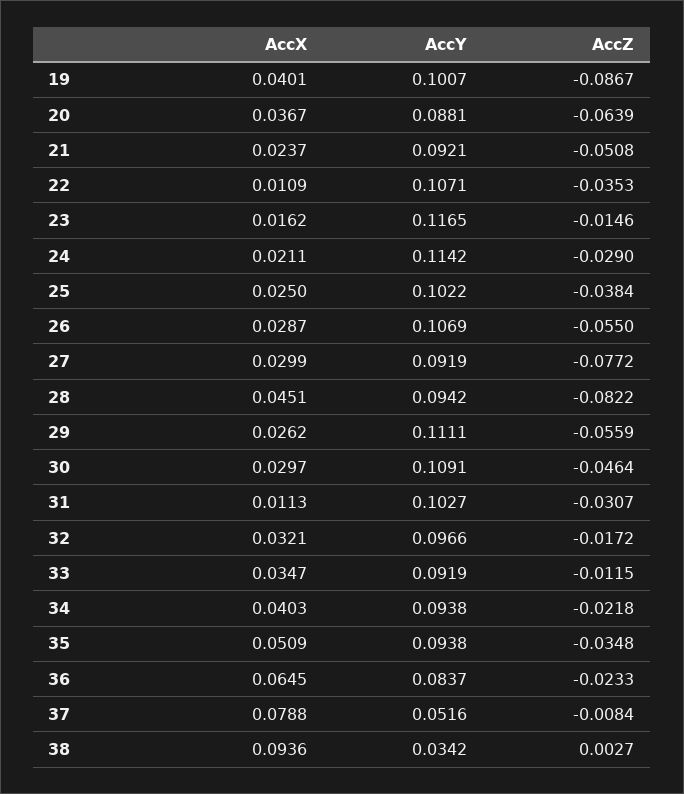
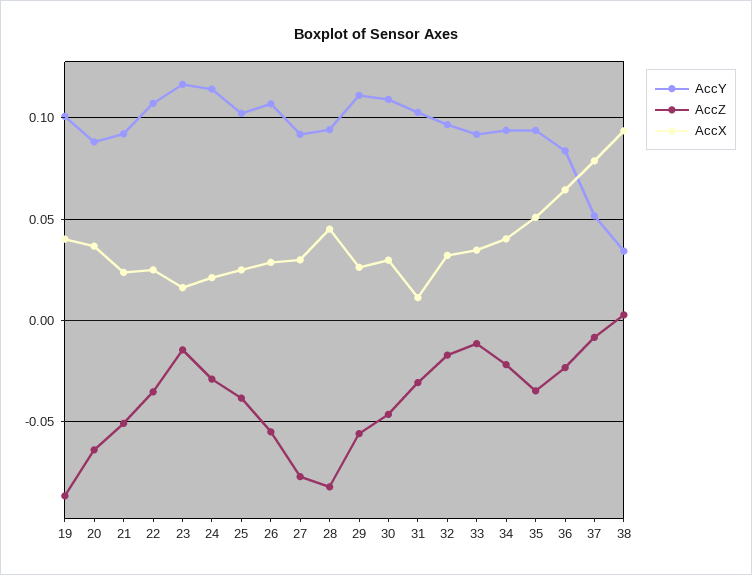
  {
    "AccX": {
      "19": 0.0401,
      "20": 0.0367,
      "21": 0.0237,
-     "22": 0.0109,
+     "22": 0.025,
      "23": 0.0162,
      "24": 0.0211,
      "25": 0.025,
      "26": 0.0287,
      "27": 0.0299,
      "28": 0.0451,
      "29": 0.0262,
      "30": 0.0297,
      "31": 0.0113,
      "32": 0.0321,
      "33": 0.0347,
      "34": 0.0403,
      "35": 0.0509,
      "36": 0.0645,
      "37": 0.0788,
      "38": 0.0936
    },
    "AccY": {
      "19": 0.1007,
      "20": 0.0881,
      "21": 0.0921,
      "22": 0.1071,
      "23": 0.1165,
      "24": 0.1142,
      "25": 0.1022,
      "26": 0.1069,
      "27": 0.0919,
      "28": 0.0942,
      "29": 0.1111,
      "30": 0.1091,
      "31": 0.1027,
      "32": 0.0966,
      "33": 0.0919,
      "34": 0.0938,
      "35": 0.0938,
      "36": 0.0837,
      "37": 0.0516,
      "38": 0.0342
    },
    "AccZ": {
      "19": -0.0867,
      "20": -0.0639,
      "21": -0.0508,
      "22": -0.0353,
      "23": -0.0146,
      "24": -0.029,
      "25": -0.0384,
      "26": -0.055,
      "27": -0.0772,
      "28": -0.0822,
      "29": -0.0559,
      "30": -0.0464,
      "31": -0.0307,
      "32": -0.0172,
      "33": -0.0115,
      "34": -0.0218,
      "35": -0.0348,
      "36": -0.0233,
      "37": -0.0084,
      "38": 0.0027
    }
  }

